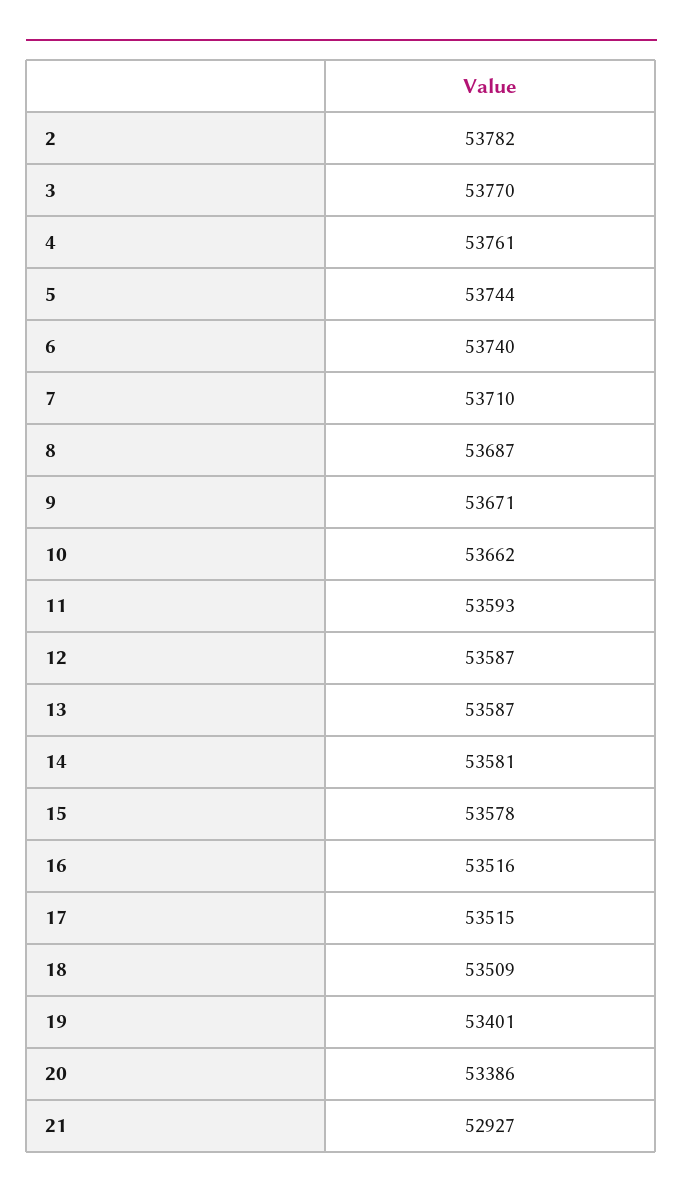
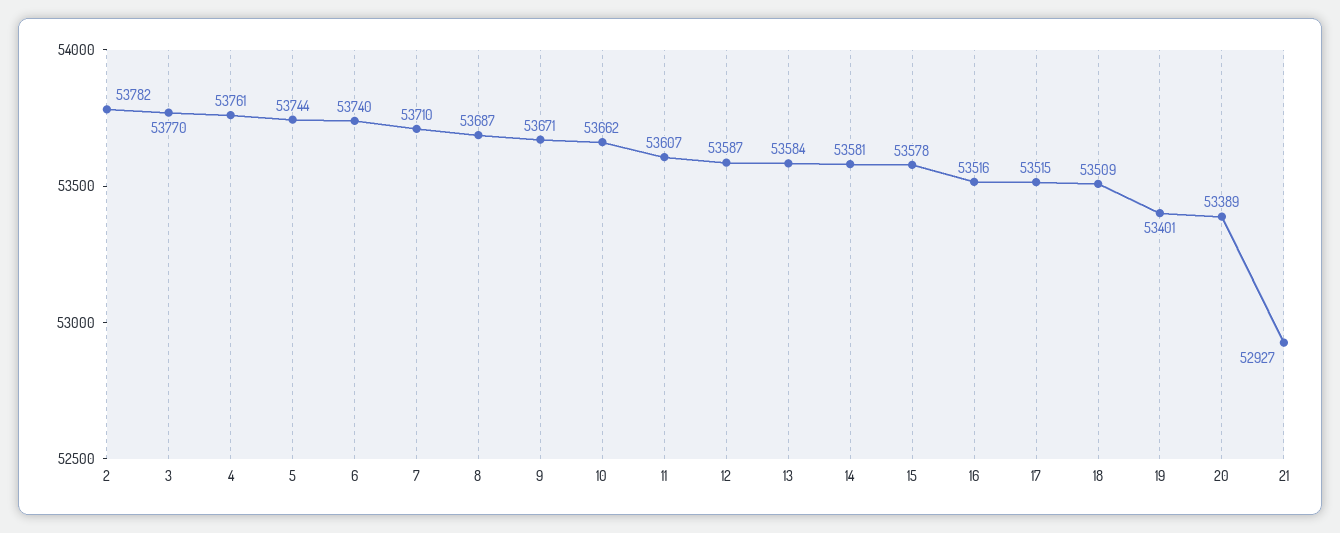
  {
    "2": 53782,
    "3": 53770,
    "4": 53761,
    "5": 53744,
    "6": 53740,
    "7": 53710,
    "8": 53687,
    "9": 53671,
    "10": 53662,
-   "11": 53593,
+   "11": 53607,
    "12": 53587,
-   "13": 53587,
+   "13": 53584,
    "14": 53581,
    "15": 53578,
    "16": 53516,
    "17": 53515,
    "18": 53509,
    "19": 53401,
-   "20": 53386,
+   "20": 53389,
    "21": 52927
  }

